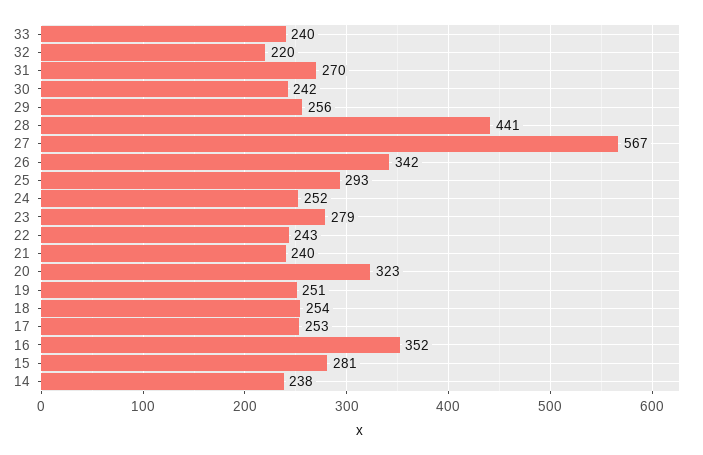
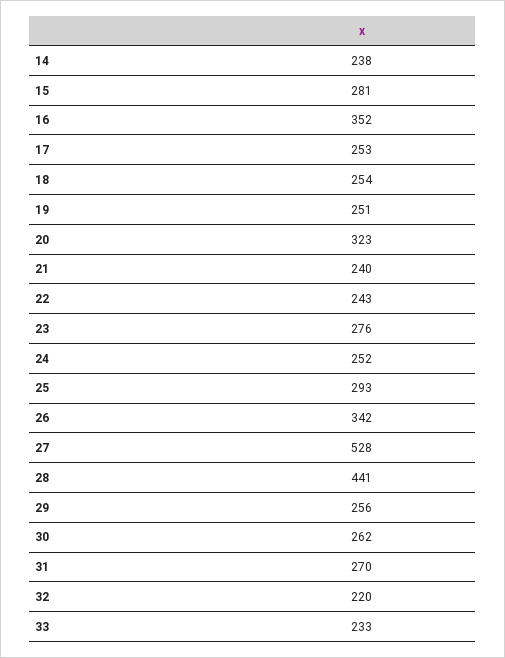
  {
-   "33": 240,
+   "33": 233,
    "32": 220,
    "31": 270,
-   "30": 242,
+   "30": 262,
    "29": 256,
    "28": 441,
-   "27": 567,
+   "27": 528,
    "26": 342,
    "25": 293,
    "24": 252,
-   "23": 279,
+   "23": 276,
    "22": 243,
    "21": 240,
    "20": 323,
    "19": 251,
    "18": 254,
    "17": 253,
    "16": 352,
    "15": 281,
    "14": 238
  }

